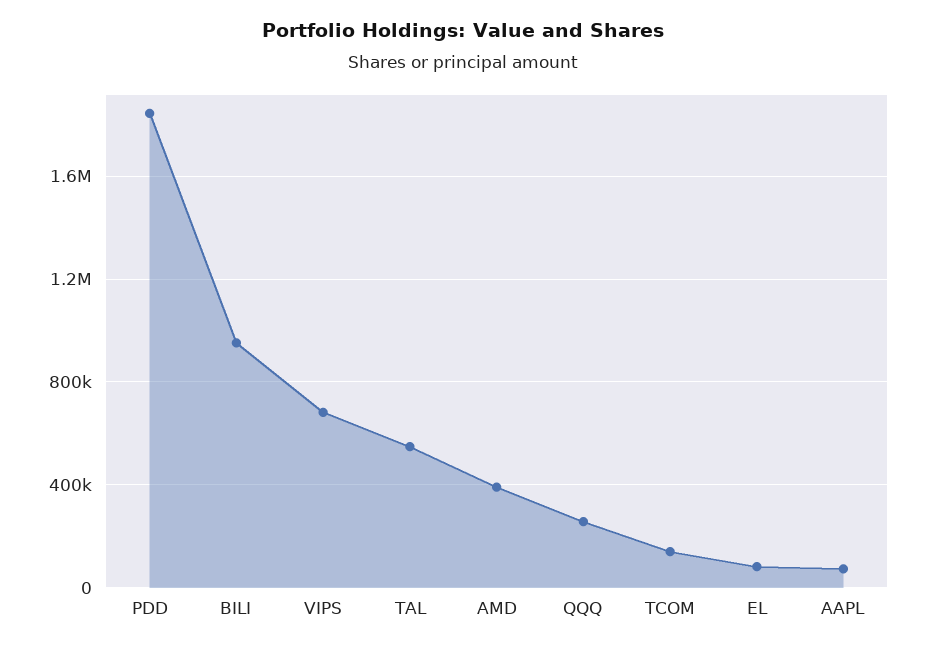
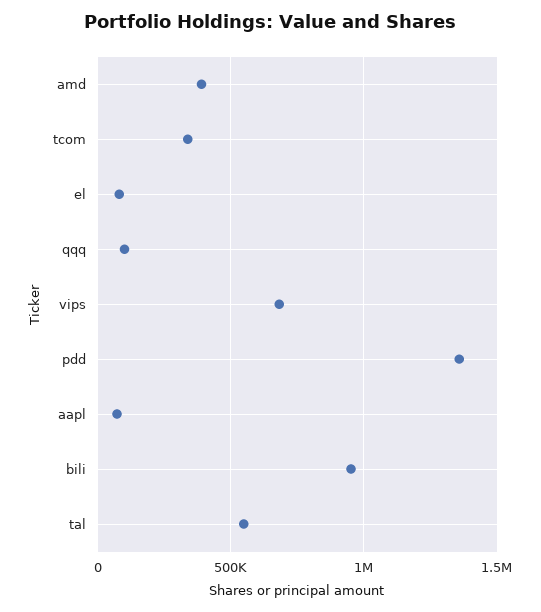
  {
-   "PDD": 1850000,
+   "PDD": 1350000,
    "BILI": 950000,
    "VIPS": 700000,
    "TAL": 550000,
    "AMD": 400000,
-   "QQQ": 250000,
+   "QQQ": 100000,
-   "TCOM": 150000,
+   "TCOM": 350000,
    "EL": 100000,
    "AAPL": 50000
  }

